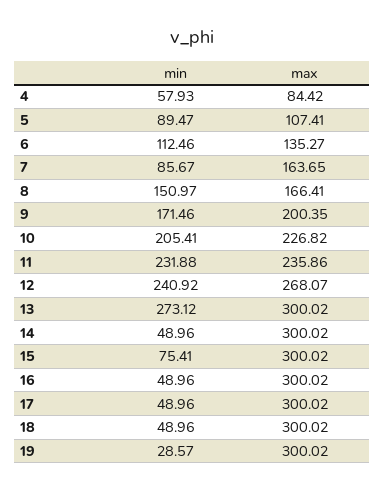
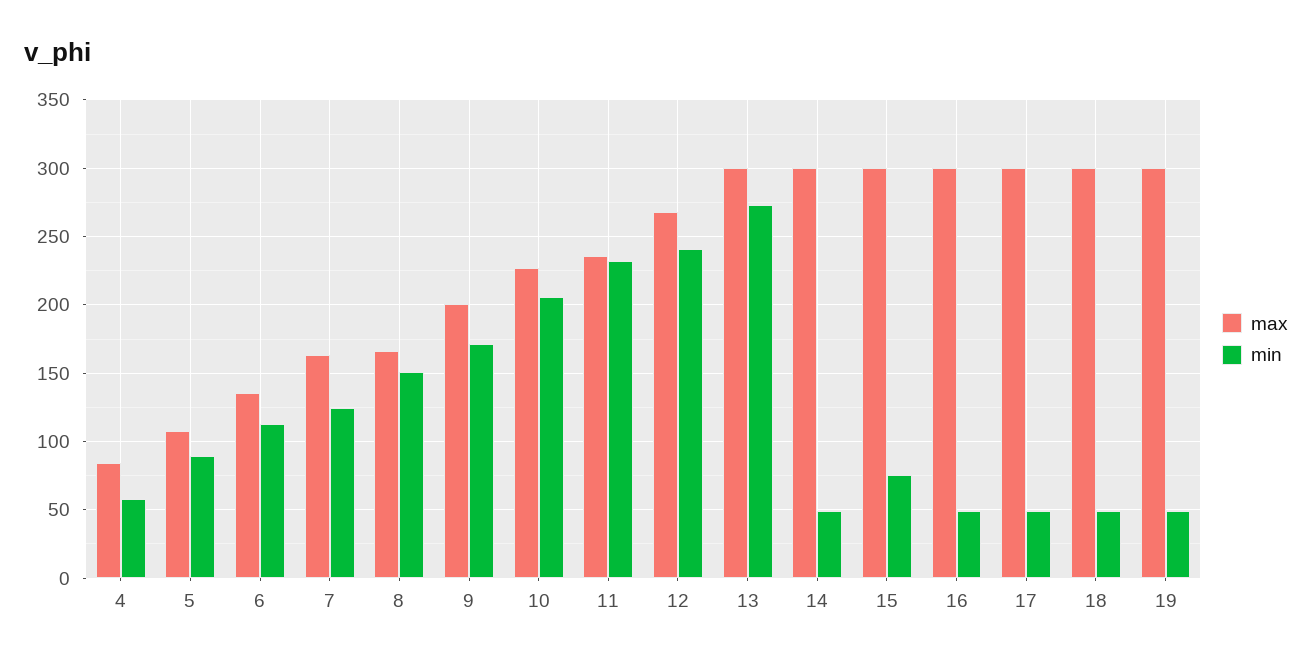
  {
    "min": {
      "4": 57.93,
      "5": 89.47,
      "6": 112.46,
-     "7": 85.67,
+     "7": 125,
      "8": 150.97,
      "9": 171.46,
      "10": 205.41,
      "11": 231.88,
      "12": 240.92,
      "13": 273.12,
      "14": 48.96,
      "15": 75.41,
      "16": 48.96,
      "17": 48.96,
      "18": 48.96,
-     "19": 28.57
+     "19": 50
    },
    "max": {
      "4": 84.42,
      "5": 107.41,
      "6": 135.27,
      "7": 163.65,
      "8": 166.41,
      "9": 200.35,
      "10": 226.82,
      "11": 235.86,
      "12": 268.07,
      "13": 300.02,
      "14": 300.02,
      "15": 300.02,
      "16": 300.02,
      "17": 300.02,
      "18": 300.02,
      "19": 300.02
    }
  }

